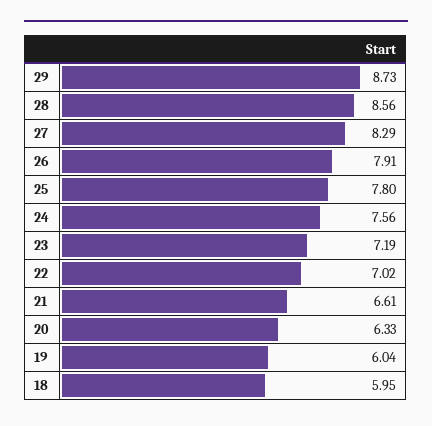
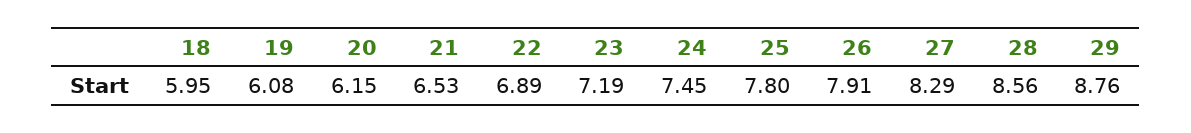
  {
-   "29": 8.73,
+   "29": 8.76,
    "28": 8.56,
    "27": 8.29,
    "26": 7.91,
    "25": 7.8,
-   "24": 7.56,
+   "24": 7.45,
    "23": 7.19,
-   "22": 7.02,
+   "22": 6.89,
-   "21": 6.61,
+   "21": 6.53,
-   "20": 6.33,
+   "20": 6.15,
-   "19": 6.04,
+   "19": 6.08,
    "18": 5.95
  }

